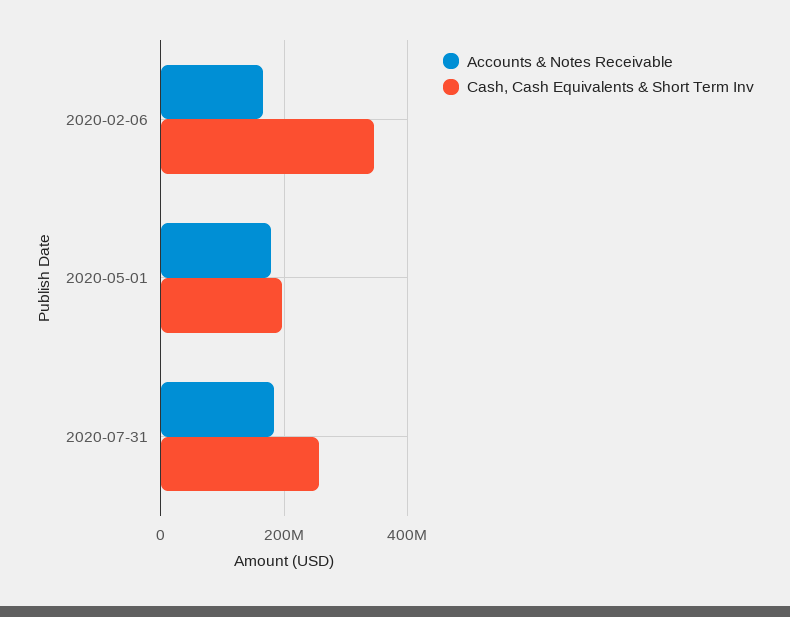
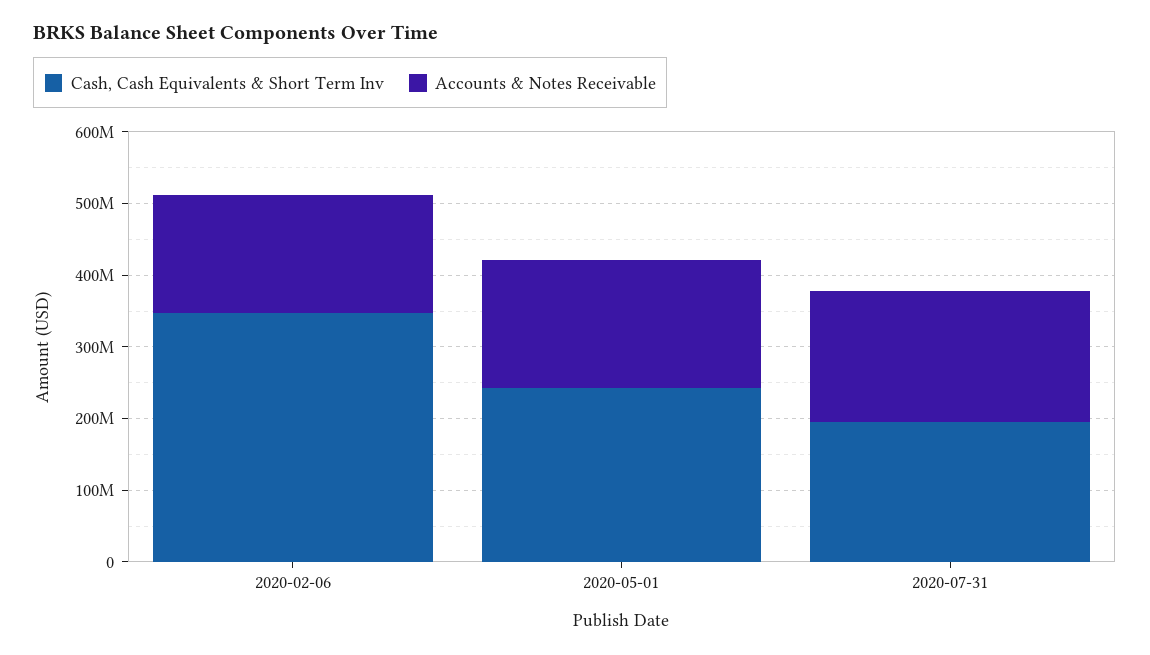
  {
    "Accounts & Notes Receivable": {
      "2020-02-06": 160000000,
      "2020-05-01": 180000000,
      "2020-07-31": 180000000
    },
    "Cash, Cash Equivalents & Short Term Inv": {
      "2020-02-06": 340000000,
-     "2020-05-01": 200000000,
+     "2020-05-01": 240000000,
-     "2020-07-31": 260000000
+     "2020-07-31": 200000000
    }
  }

